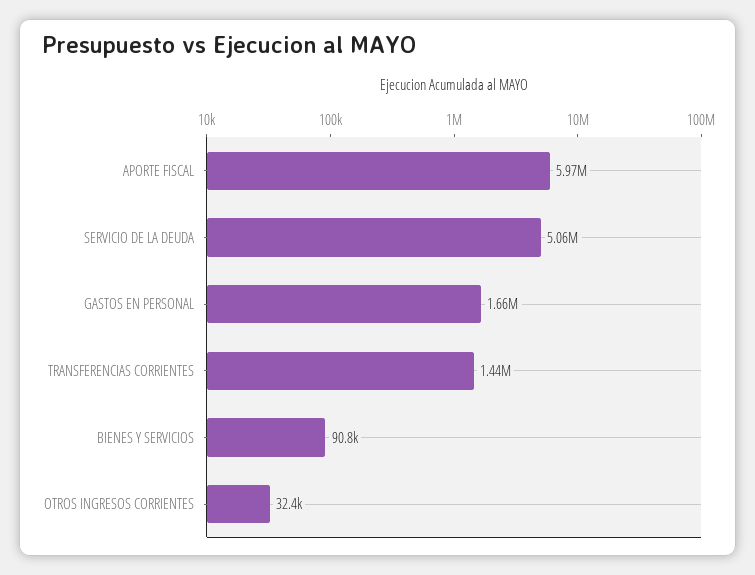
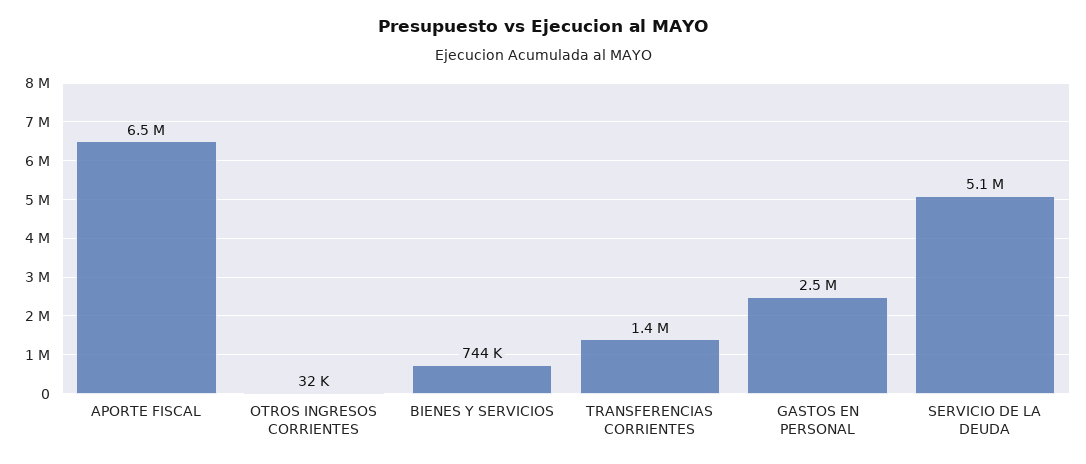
  {
-   "APORTE FISCAL": 5970000,
+   "APORTE FISCAL": 6500000,
    "SERVICIO DE LA DEUDA": 5060000,
-   "GASTOS EN PERSONAL": 1660000,
+   "GASTOS EN PERSONAL": 2500000,
    "TRANSFERENCIAS CORRIENTES": 1440000,
-   "BIENES Y SERVICIOS": 90800,
+   "BIENES Y SERVICIOS": 744000,
    "OTROS INGRESOS CORRIENTES": 32400
  }

